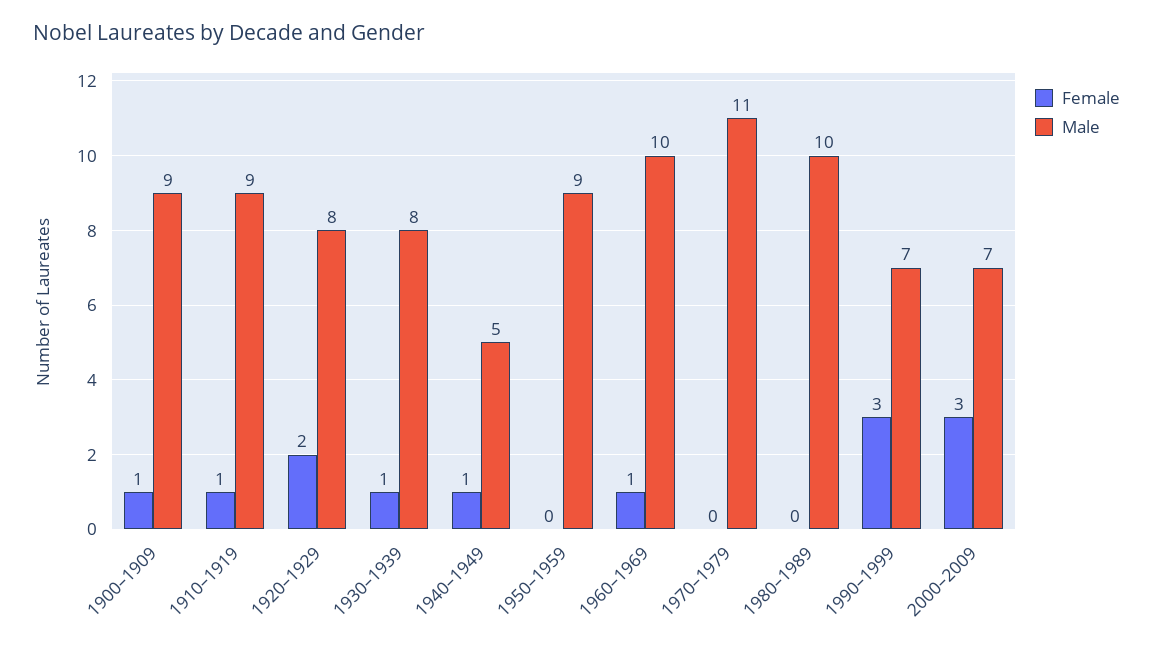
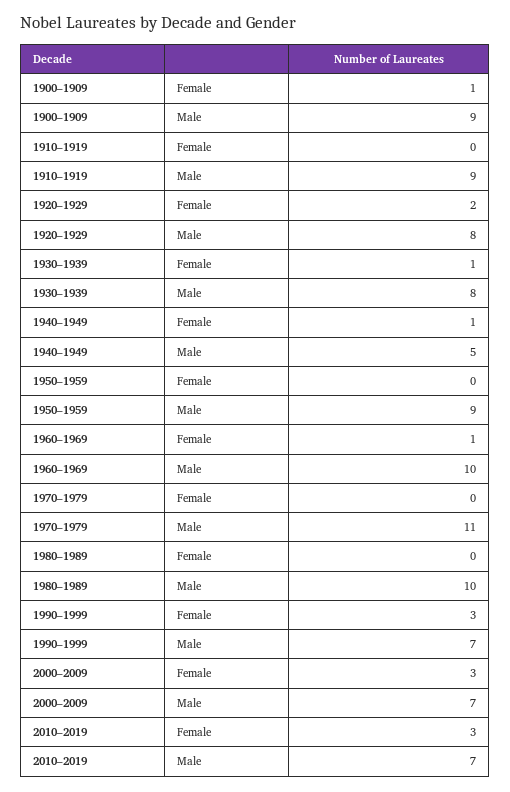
  {
    "Female": {
      "1900–1909": 1,
-     "1910–1919": 1,
+     "1910–1919": 0,
      "1920–1929": 2,
      "1930–1939": 1,
      "1940–1949": 1,
      "1950–1959": 0,
      "1960–1969": 1,
      "1970–1979": 0,
      "1980–1989": 0,
      "1990–1999": 3,
-     "2000–2009": 3
+     "2000–2009": 3,
+     "2010–2019": 3
    },
    "Male": {
      "1900–1909": 9,
      "1910–1919": 9,
      "1920–1929": 8,
      "1930–1939": 8,
      "1940–1949": 5,
      "1950–1959": 9,
      "1960–1969": 10,
      "1970–1979": 11,
      "1980–1989": 10,
      "1990–1999": 7,
-     "2000–2009": 7
+     "2000–2009": 7,
+     "2010–2019": 7
    }
  }

